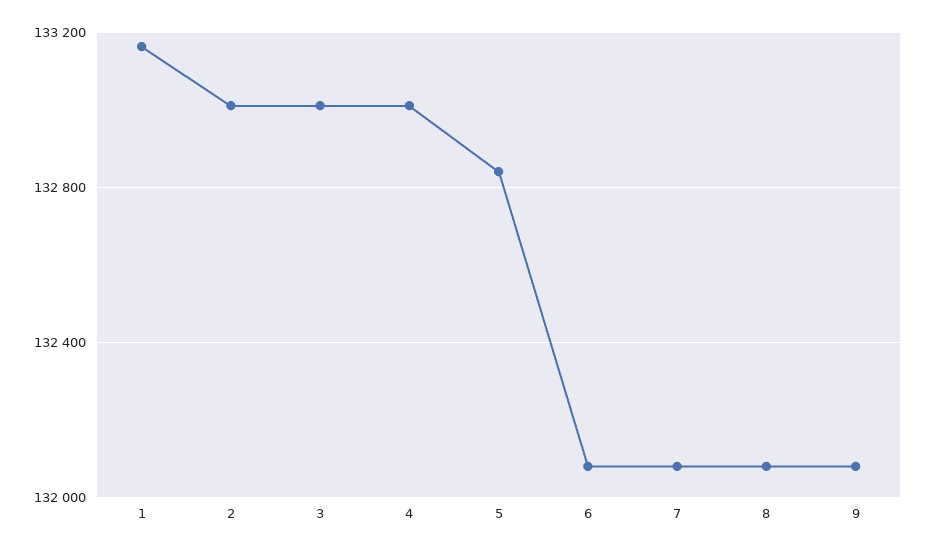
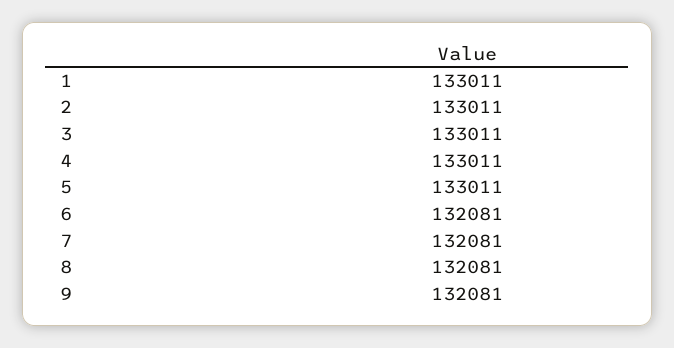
  {
-   "1": 133150,
+   "1": 133011,
    "2": 133011,
    "3": 133011,
    "4": 133011,
-   "5": 132850,
+   "5": 133011,
    "6": 132081,
    "7": 132081,
    "8": 132081,
    "9": 132081
  }

